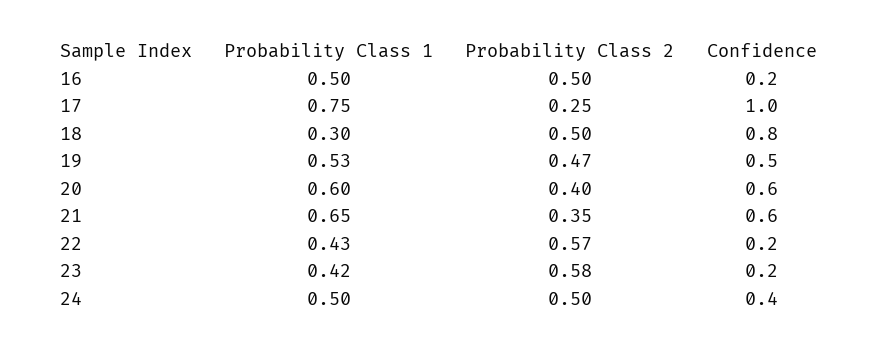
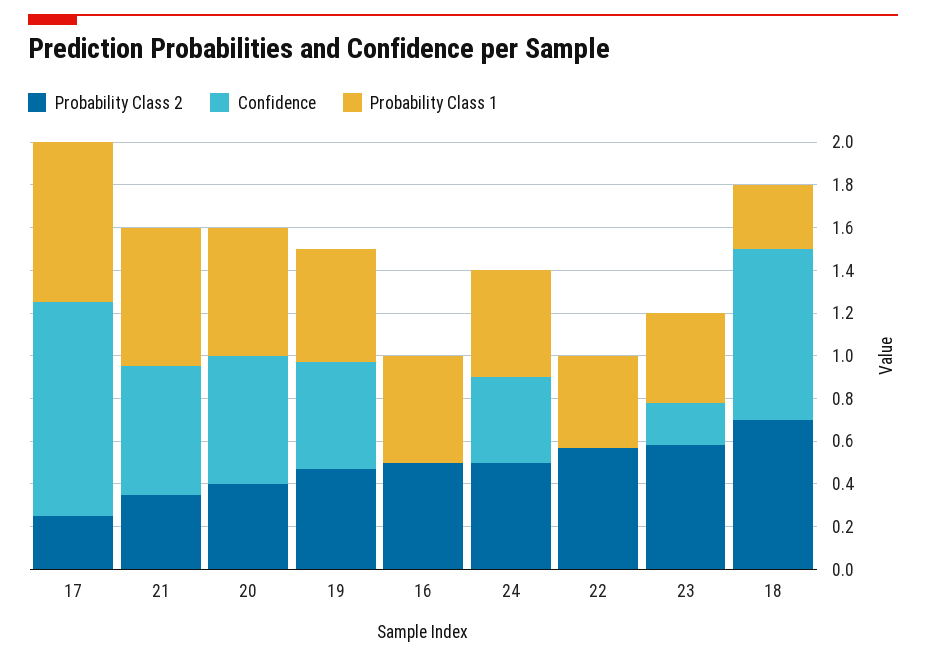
  {
    "Probability Class 1": {
      "16": 0.5,
      "17": 0.75,
      "18": 0.3,
      "19": 0.53,
      "20": 0.6,
      "21": 0.65,
      "22": 0.43,
      "23": 0.42,
      "24": 0.5
    },
    "Probability Class 2": {
      "16": 0.5,
      "17": 0.25,
-     "18": 0.5,
+     "18": 0.7,
      "19": 0.47,
      "20": 0.4,
      "21": 0.35,
      "22": 0.57,
      "23": 0.58,
      "24": 0.5
    },
    "Confidence": {
-     "16": 0.2,
+     "16": 0,
      "17": 1,
      "18": 0.8,
      "19": 0.5,
      "20": 0.6,
      "21": 0.6,
-     "22": 0.2,
+     "22": 0,
      "23": 0.2,
      "24": 0.4
    }
  }

